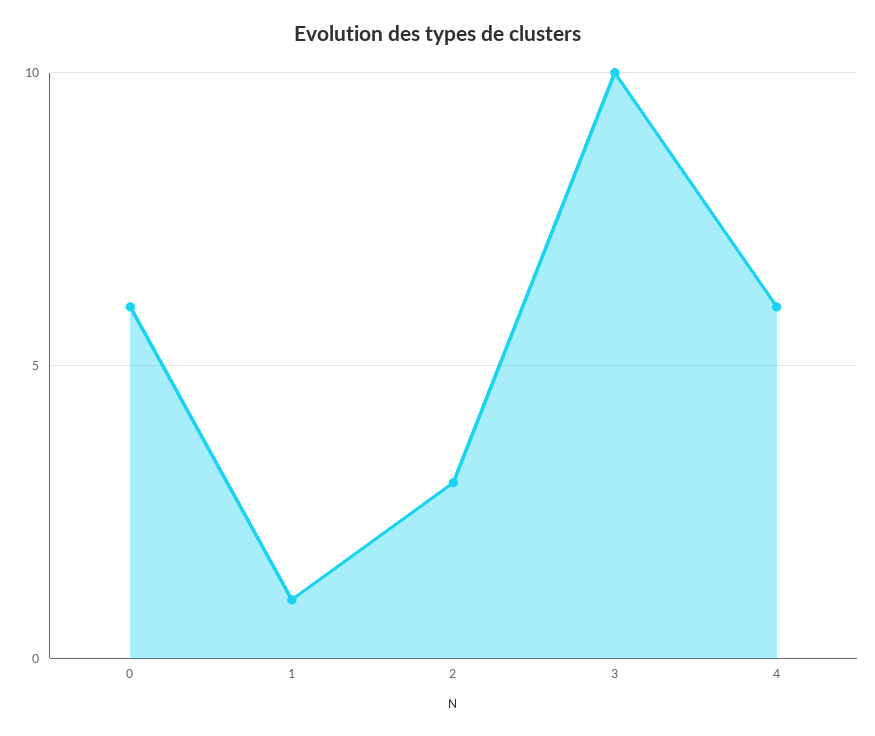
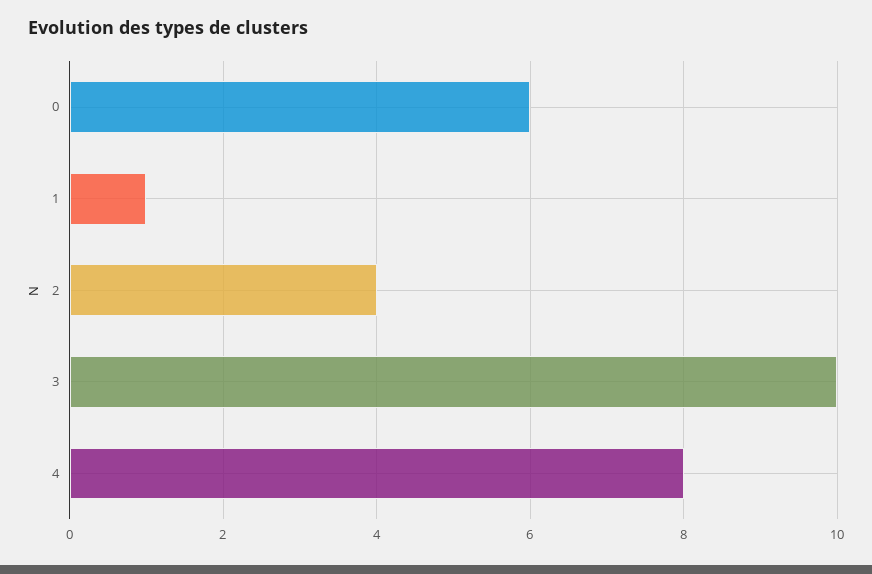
  {
    "0": 6,
    "1": 1,
-   "2": 3,
+   "2": 4,
    "3": 10,
-   "4": 6
+   "4": 8
  }

